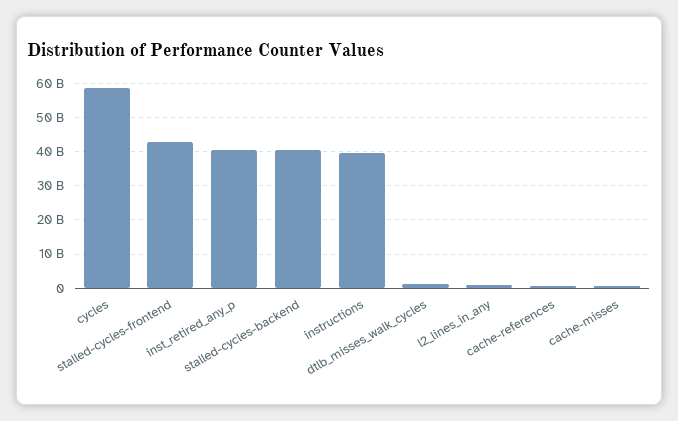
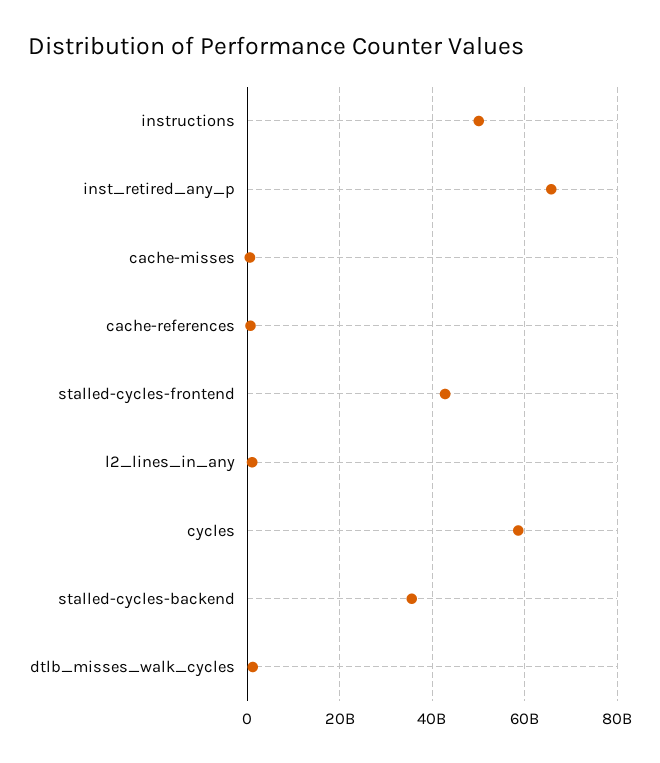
  {
    "cycles": 58000000000,
    "stalled-cycles-frontend": 42000000000,
-   "inst_retired_any_p": 40000000000,
+   "inst_retired_any_p": 66000000000,
-   "stalled-cycles-backend": 40000000000,
+   "stalled-cycles-backend": 36000000000,
-   "instructions": 40000000000,
+   "instructions": 50000000000,
    "dtlb_misses_walk_cycles": 2000000000,
    "l2_lines_in_any": 2000000000,
    "cache-references": 0,
    "cache-misses": 0
  }

